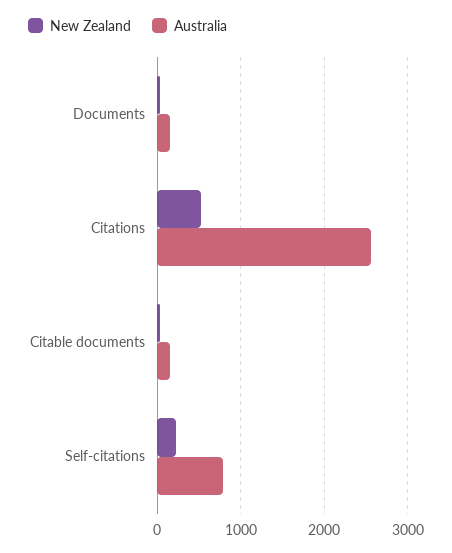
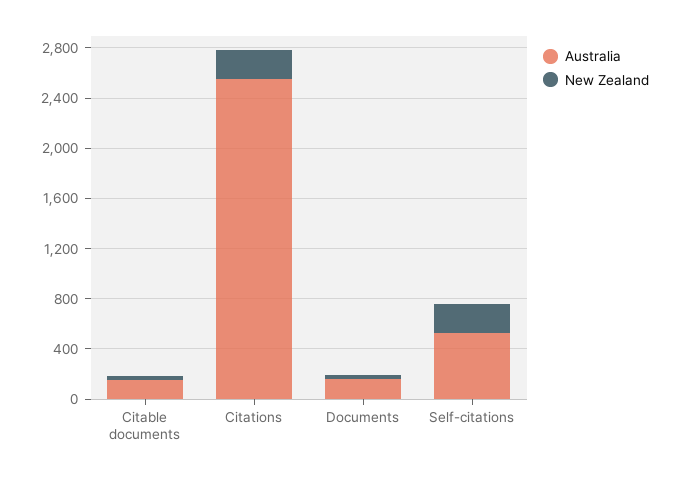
  {
    "New Zealand": {
      "Documents": 0,
-     "Citations": 500,
+     "Citations": 200,
      "Citable documents": 0,
      "Self-citations": 200
    },
    "Australia": {
      "Documents": 200,
      "Citations": 2600,
      "Citable documents": 200,
-     "Self-citations": 800
+     "Self-citations": 500
    }
  }

